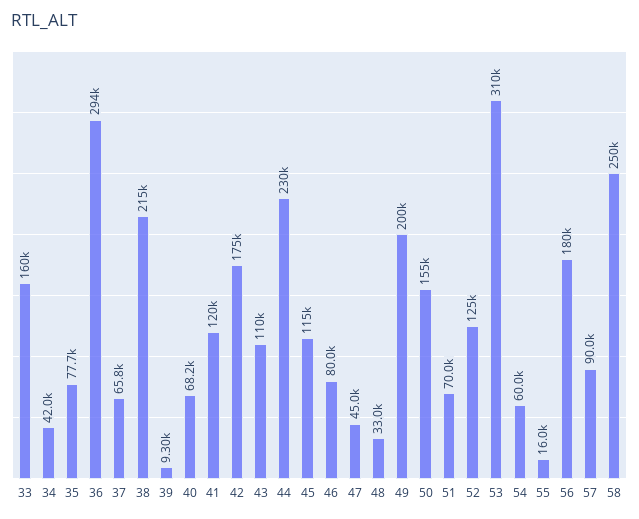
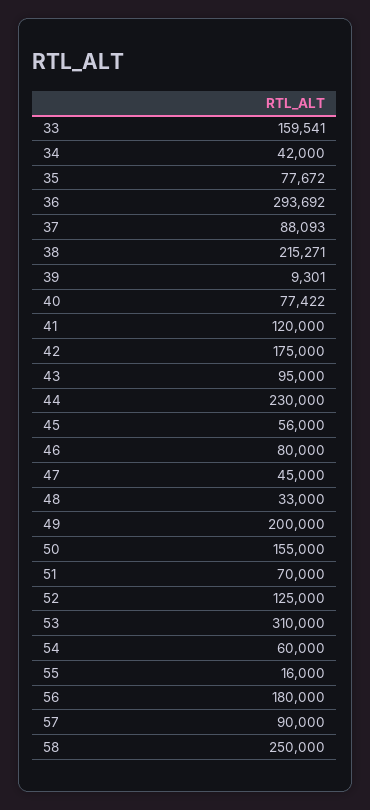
  {
    "33": 159541,
    "34": 42000,
    "35": 77672,
    "36": 293692,
-   "37": 65800,
+   "37": 88093,
    "38": 215271,
    "39": 9301,
-   "40": 68200,
+   "40": 77422,
    "41": 120000,
    "42": 175000,
-   "43": 110000,
+   "43": 95000,
    "44": 230000,
-   "45": 115000,
+   "45": 56000,
    "46": 80000,
    "47": 45000,
    "48": 33000,
    "49": 200000,
    "50": 155000,
    "51": 70000,
    "52": 125000,
    "53": 310000,
    "54": 60000,
    "55": 16000,
    "56": 180000,
    "57": 90000,
    "58": 250000
  }

